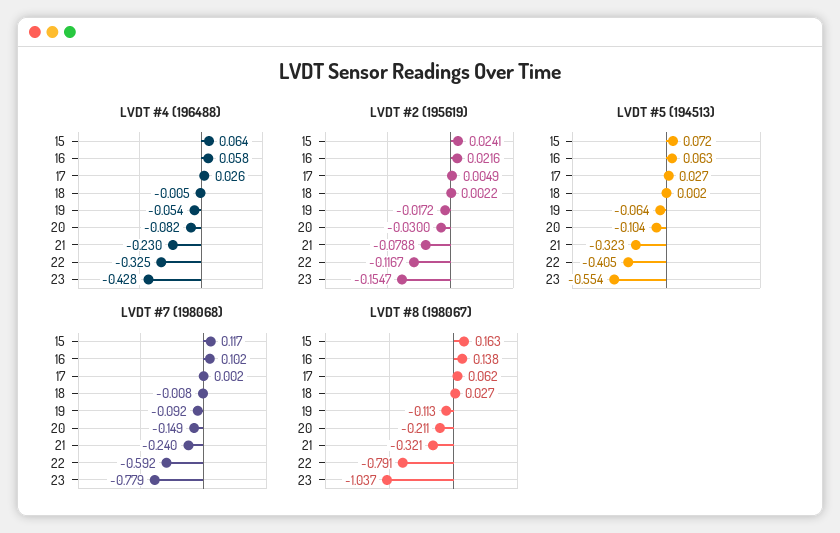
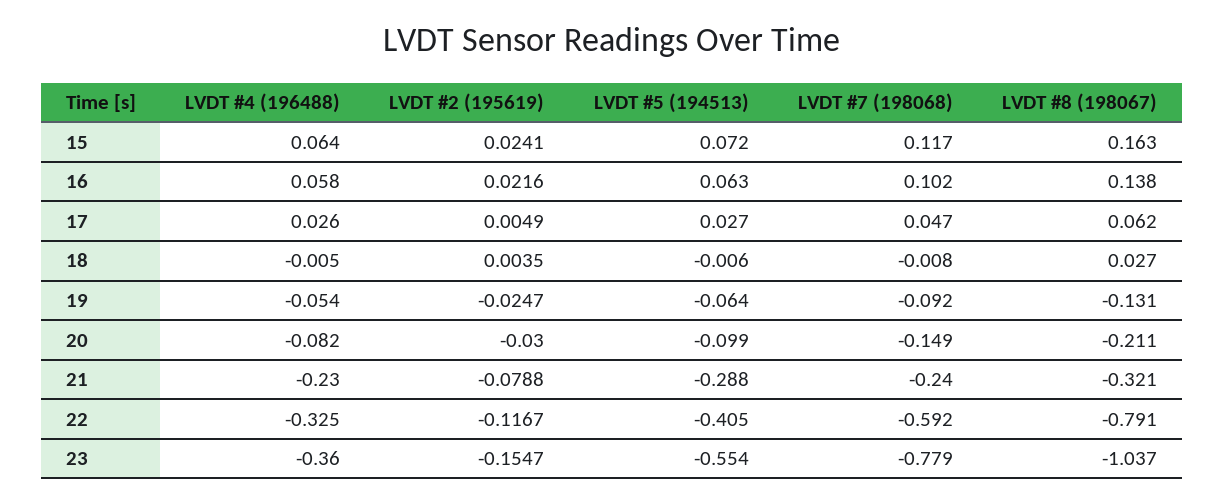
  {
    "LVDT #4 (196488)": {
      "15": 0.064,
      "16": 0.058,
      "17": 0.026,
      "18": -0.005,
      "19": -0.054,
      "20": -0.082,
      "21": -0.23,
      "22": -0.325,
-     "23": -0.428
+     "23": -0.36
    },
    "LVDT #2 (195619)": {
      "15": 0.0241,
      "16": 0.0216,
      "17": 0.0049,
-     "18": 0.0022,
+     "18": 0.0035,
-     "19": -0.0172,
+     "19": -0.0247,
      "20": -0.03,
      "21": -0.0788,
      "22": -0.1167,
      "23": -0.1547
    },
    "LVDT #5 (194513)": {
      "15": 0.072,
      "16": 0.063,
      "17": 0.027,
-     "18": 0.002,
+     "18": -0.006,
      "19": -0.064,
-     "20": -0.104,
+     "20": -0.099,
-     "21": -0.323,
+     "21": -0.288,
      "22": -0.405,
      "23": -0.554
    },
    "LVDT #7 (198068)": {
      "15": 0.117,
      "16": 0.102,
-     "17": 0.002,
+     "17": 0.047,
      "18": -0.008,
      "19": -0.092,
      "20": -0.149,
      "21": -0.24,
      "22": -0.592,
      "23": -0.779
    },
    "LVDT #8 (198067)": {
      "15": 0.163,
      "16": 0.138,
      "17": 0.062,
      "18": 0.027,
-     "19": -0.113,
+     "19": -0.131,
      "20": -0.211,
      "21": -0.321,
      "22": -0.791,
      "23": -1.037
    }
  }

